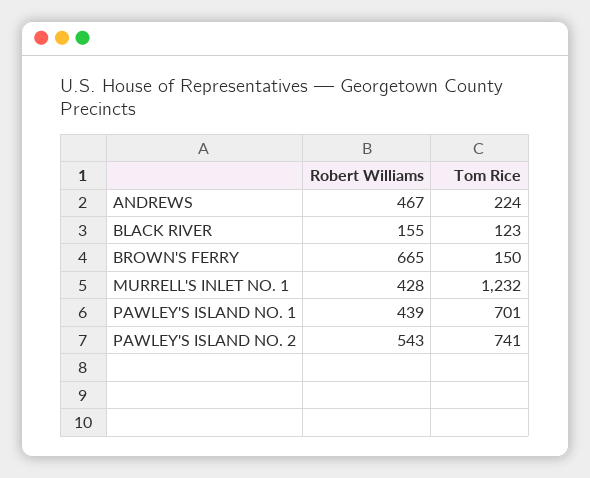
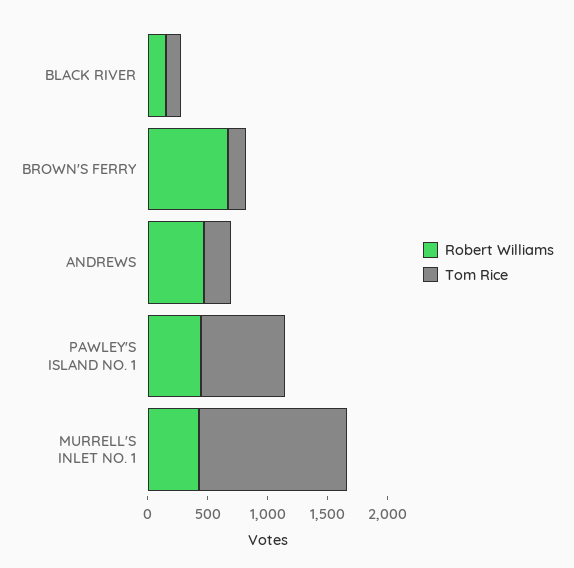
  {
    "Robert Williams": {
      "ANDREWS": 467,
      "BLACK RIVER": 155,
      "BROWN'S FERRY": 665,
      "MURRELL'S INLET NO. 1": 428,
-     "PAWLEY'S ISLAND NO. 1": 439,
+     "PAWLEY'S ISLAND NO. 1": 439
-     "PAWLEY'S ISLAND NO. 2": 543
    },
    "Tom Rice": {
      "ANDREWS": 224,
      "BLACK RIVER": 123,
      "BROWN'S FERRY": 150,
      "MURRELL'S INLET NO. 1": 1232,
-     "PAWLEY'S ISLAND NO. 1": 701,
+     "PAWLEY'S ISLAND NO. 1": 701
-     "PAWLEY'S ISLAND NO. 2": 741
    }
  }

